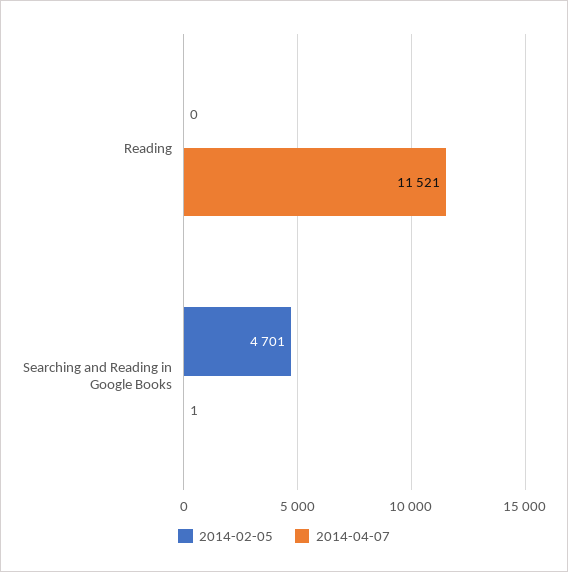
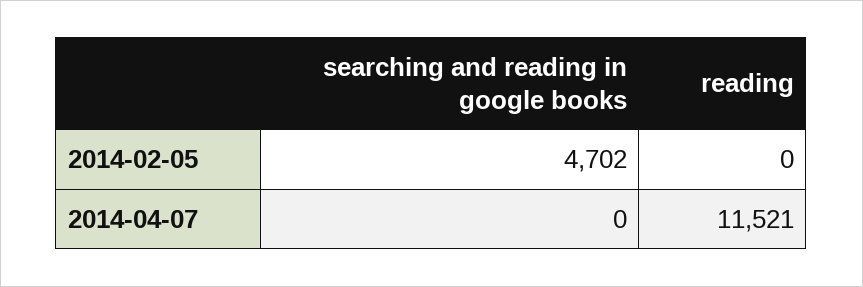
  {
    "2014-02-05": {
      "Reading": 0,
-     "Searching and Reading in Google Books": 4701
+     "Searching and Reading in Google Books": 4702
    },
    "2014-04-07": {
      "Reading": 11521,
-     "Searching and Reading in Google Books": 1
+     "Searching and Reading in Google Books": 0
    }
  }

